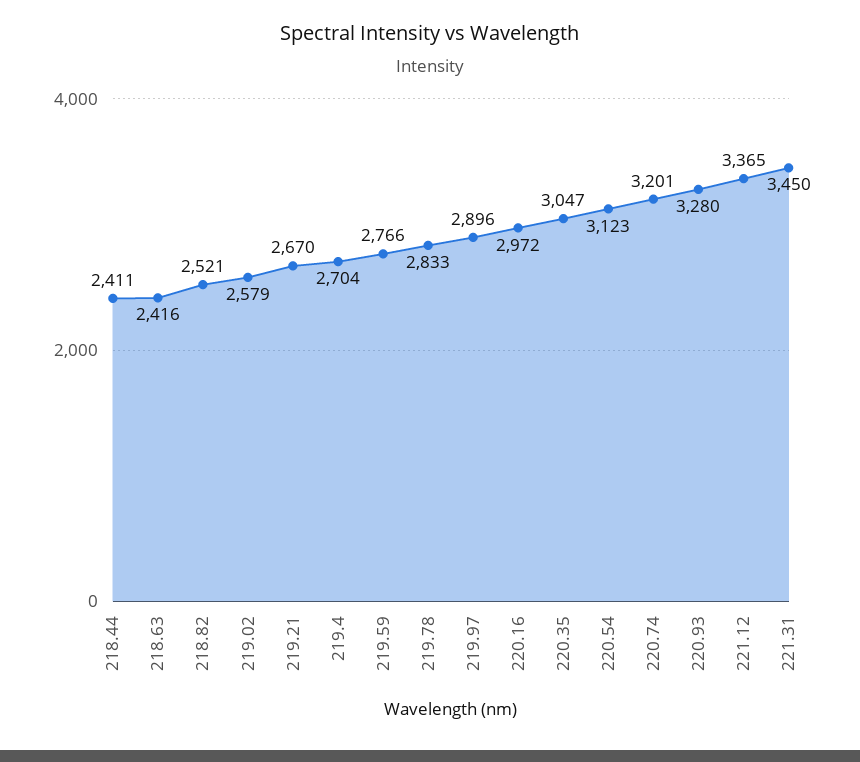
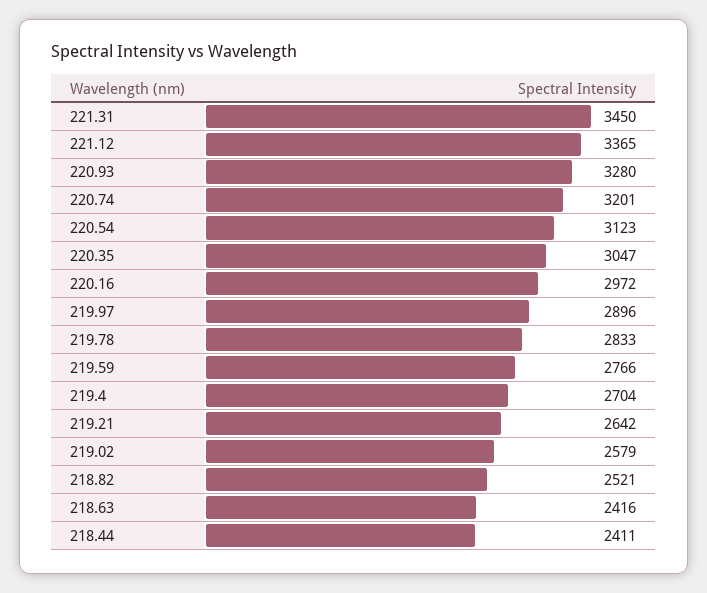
  {
    "218.44": 2411,
    "218.63": 2416,
    "218.82": 2521,
    "219.02": 2579,
-   "219.21": 2670,
+   "219.21": 2642,
    "219.4": 2704,
    "219.59": 2766,
    "219.78": 2833,
    "219.97": 2896,
    "220.16": 2972,
    "220.35": 3047,
    "220.54": 3123,
    "220.74": 3201,
    "220.93": 3280,
    "221.12": 3365,
    "221.31": 3450
  }

